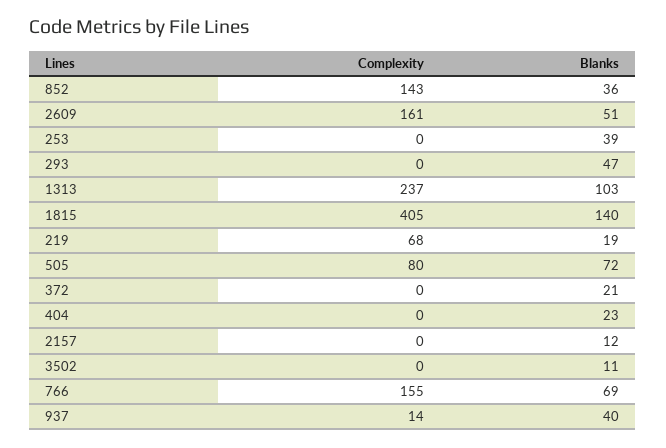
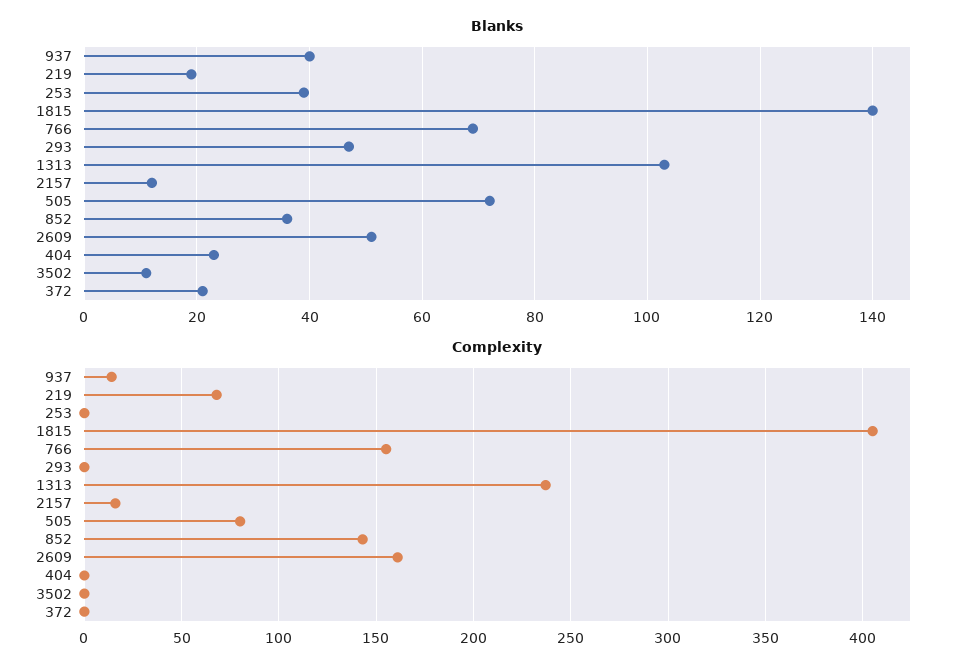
  {
    "Complexity": {
      "852": 143,
      "2609": 161,
      "253": 0,
      "293": 0,
      "1313": 237,
      "1815": 405,
      "219": 68,
      "505": 80,
      "372": 0,
      "404": 0,
-     "2157": 0,
+     "2157": 15,
      "3502": 0,
      "766": 155,
      "937": 14
    },
    "Blanks": {
      "852": 36,
      "2609": 51,
      "253": 39,
      "293": 47,
      "1313": 103,
      "1815": 140,
      "219": 19,
      "505": 72,
      "372": 21,
      "404": 23,
      "2157": 12,
      "3502": 11,
      "766": 69,
      "937": 40
    }
  }

